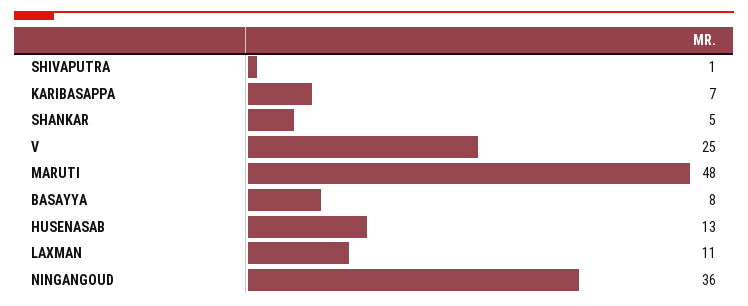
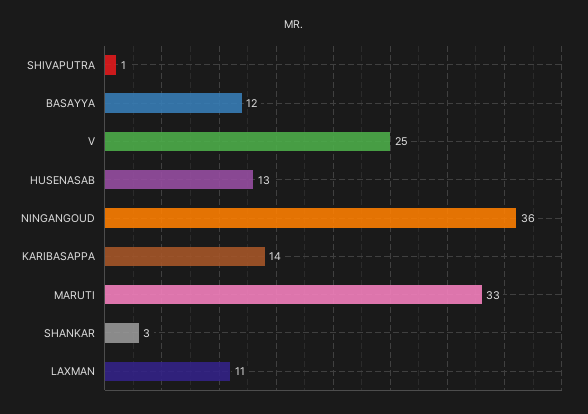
  {
    "SHIVAPUTRA": 1,
-   "KARIBASAPPA": 7,
+   "KARIBASAPPA": 14,
-   "SHANKAR": 5,
+   "SHANKAR": 3,
    "V": 25,
-   "MARUTI": 48,
+   "MARUTI": 33,
-   "BASAYYA": 8,
+   "BASAYYA": 12,
    "HUSENASAB": 13,
    "LAXMAN": 11,
    "NINGANGOUD": 36
  }

